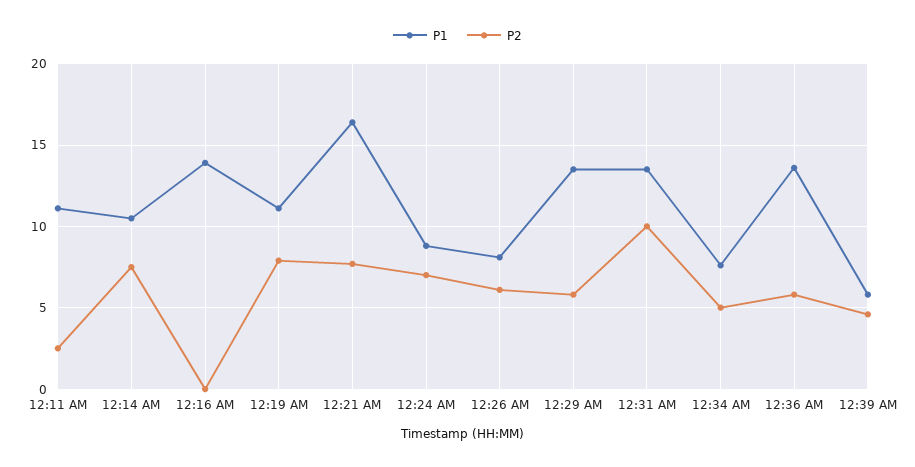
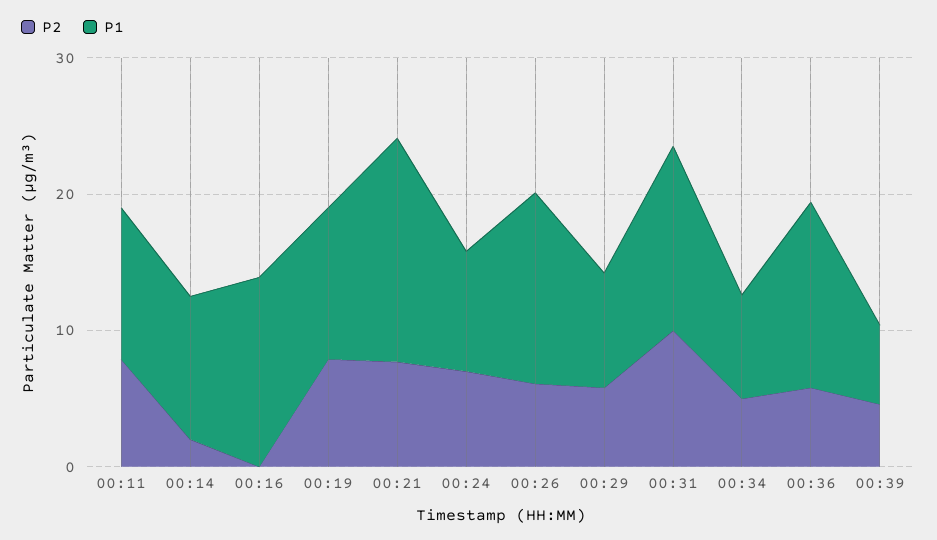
  {
    "P1": {
      "12:11 AM": 11,
      "12:14 AM": 10.5,
      "12:16 AM": 14,
      "12:19 AM": 11,
      "12:21 AM": 16.5,
      "12:24 AM": 9,
-     "12:26 AM": 8,
+     "12:26 AM": 14,
-     "12:29 AM": 13.5,
+     "12:29 AM": 8,
      "12:31 AM": 13.5,
      "12:34 AM": 7.5,
      "12:36 AM": 13.5,
      "12:39 AM": 6
    },
    "P2": {
-     "12:11 AM": 2.5,
+     "12:11 AM": 8,
-     "12:14 AM": 7.5,
+     "12:14 AM": 2,
      "12:16 AM": 0,
      "12:19 AM": 8,
      "12:21 AM": 7.5,
      "12:24 AM": 7,
      "12:26 AM": 6,
      "12:29 AM": 6,
      "12:31 AM": 10,
      "12:34 AM": 5,
      "12:36 AM": 6,
      "12:39 AM": 4.5
    }
  }

